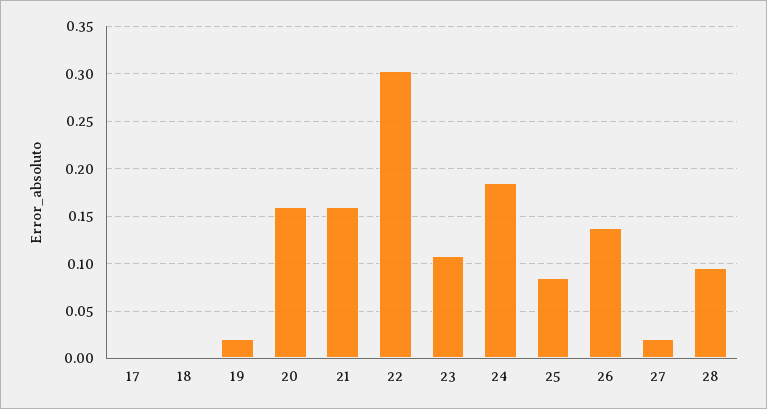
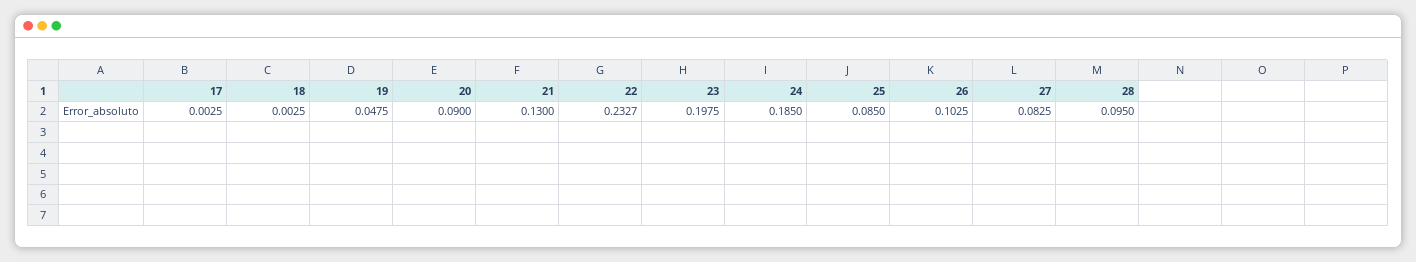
  {
    "17": 0.0025,
    "18": 0.0025,
-   "19": 0.02,
+   "19": 0.0475,
-   "20": 0.16,
+   "20": 0.09,
-   "21": 0.16,
+   "21": 0.13,
-   "22": 0.3,
+   "22": 0.2327,
-   "23": 0.11,
+   "23": 0.1975,
    "24": 0.185,
    "25": 0.085,
-   "26": 0.14,
+   "26": 0.1025,
-   "27": 0.02,
+   "27": 0.0825,
    "28": 0.095
  }

